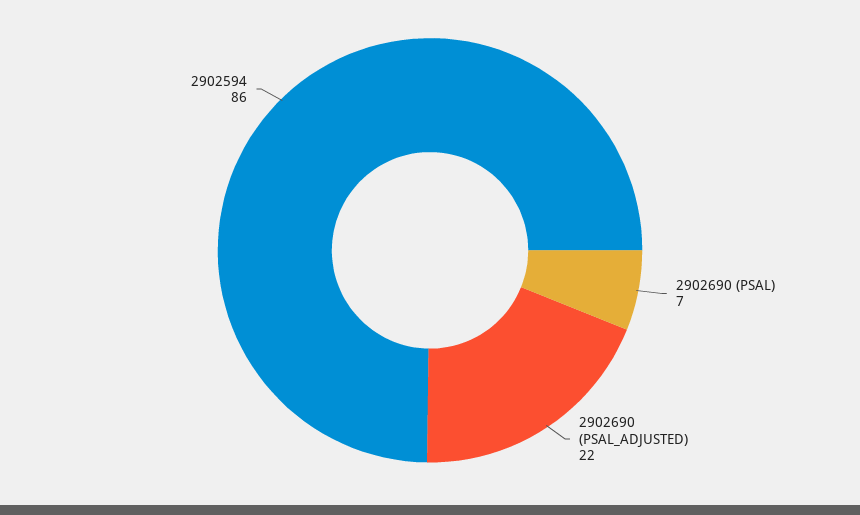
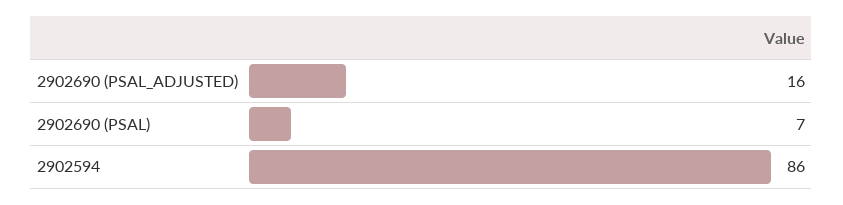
  {
    "2902690 (PSAL)": 7,
-   "2902690 (PSAL_ADJUSTED)": 22,
+   "2902690 (PSAL_ADJUSTED)": 16,
    "2902594": 86
  }

